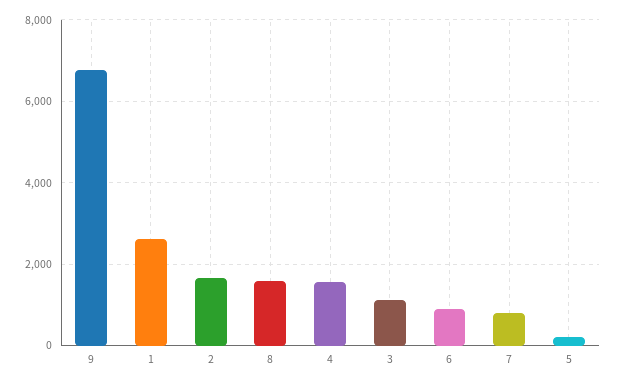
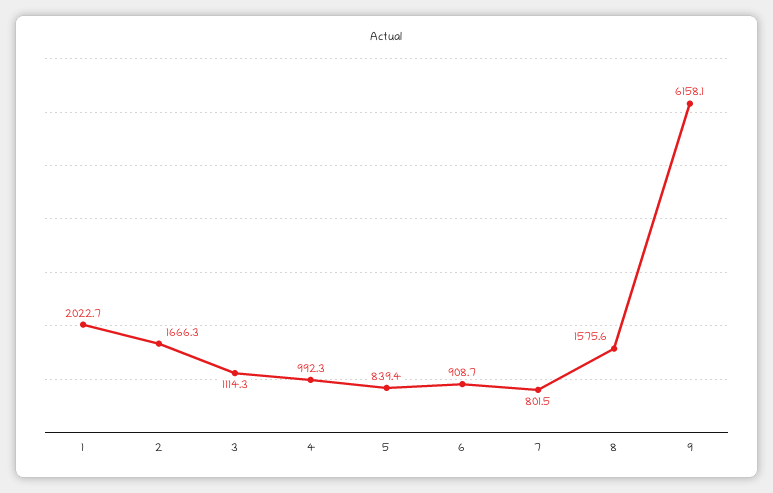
  {
-   "9": 6800,
+   "9": 6158.1,
-   "1": 2600,
+   "1": 2022.7,
    "2": 1666.3,
    "8": 1575.6,
-   "4": 1600,
+   "4": 992.3,
    "3": 1114.3,
    "6": 908.7,
    "7": 801.5,
-   "5": 200
+   "5": 839.4
  }

